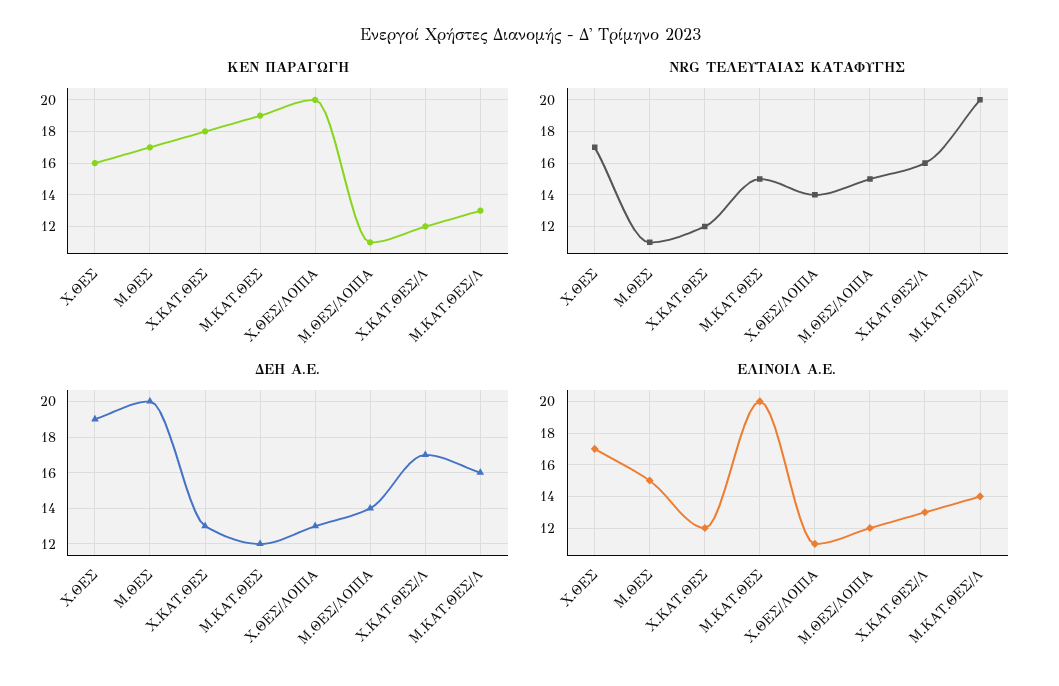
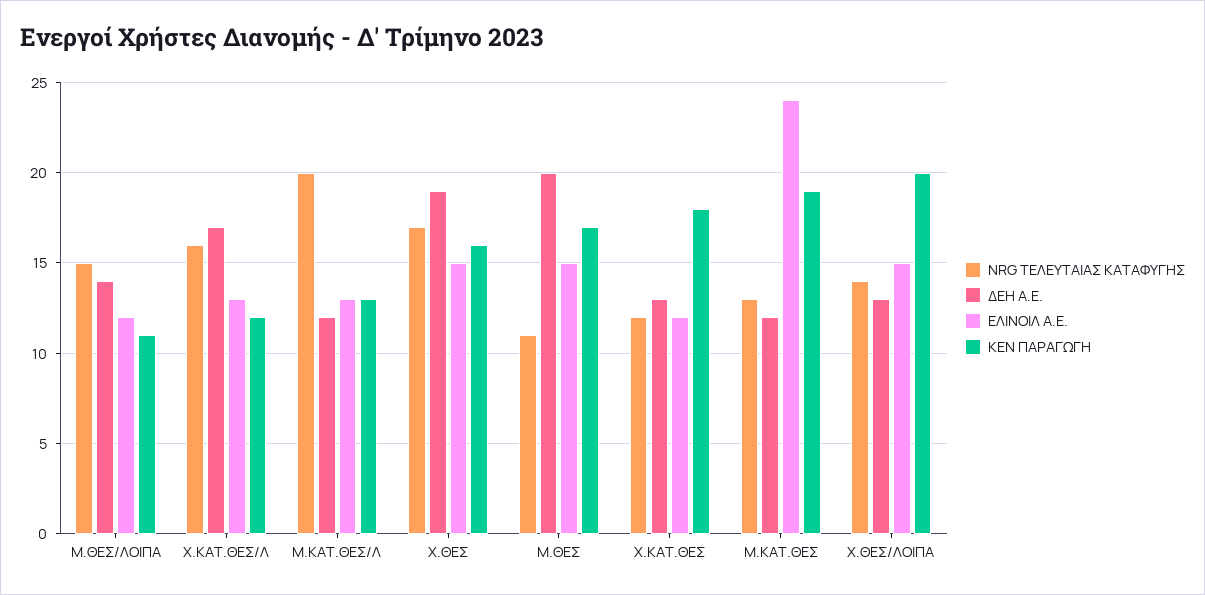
  {
    "ΚΕΝ ΠΑΡΑΓΩΓΗ": {
      "Χ.ΘΕΣ": 16,
      "Μ.ΘΕΣ": 17,
      "Χ.ΚΑΤ.ΘΕΣ": 18,
      "Μ.ΚΑΤ.ΘΕΣ": 19,
      "Χ.ΘΕΣ/ΛΟΙΠΑ": 20,
      "Μ.ΘΕΣ/ΛΟΙΠΑ": 11,
      "Χ.ΚΑΤ.ΘΕΣ/Λ": 12,
      "Μ.ΚΑΤ.ΘΕΣ/Λ": 13
    },
    "NRG ΤΕΛΕΥΤΑΙΑΣ ΚΑΤΑΦΥΓΗΣ": {
      "Χ.ΘΕΣ": 17,
      "Μ.ΘΕΣ": 11,
      "Χ.ΚΑΤ.ΘΕΣ": 12,
-     "Μ.ΚΑΤ.ΘΕΣ": 15,
+     "Μ.ΚΑΤ.ΘΕΣ": 13,
      "Χ.ΘΕΣ/ΛΟΙΠΑ": 14,
      "Μ.ΘΕΣ/ΛΟΙΠΑ": 15,
      "Χ.ΚΑΤ.ΘΕΣ/Λ": 16,
      "Μ.ΚΑΤ.ΘΕΣ/Λ": 20
    },
    "ΔΕΗ Α.Ε.": {
      "Χ.ΘΕΣ": 19,
      "Μ.ΘΕΣ": 20,
      "Χ.ΚΑΤ.ΘΕΣ": 13,
      "Μ.ΚΑΤ.ΘΕΣ": 12,
      "Χ.ΘΕΣ/ΛΟΙΠΑ": 13,
      "Μ.ΘΕΣ/ΛΟΙΠΑ": 14,
      "Χ.ΚΑΤ.ΘΕΣ/Λ": 17,
-     "Μ.ΚΑΤ.ΘΕΣ/Λ": 16
+     "Μ.ΚΑΤ.ΘΕΣ/Λ": 12
    },
    "ΕΛΙΝΟΙΛ Α.Ε.": {
-     "Χ.ΘΕΣ": 17,
+     "Χ.ΘΕΣ": 15,
      "Μ.ΘΕΣ": 15,
      "Χ.ΚΑΤ.ΘΕΣ": 12,
-     "Μ.ΚΑΤ.ΘΕΣ": 20,
+     "Μ.ΚΑΤ.ΘΕΣ": 24,
-     "Χ.ΘΕΣ/ΛΟΙΠΑ": 11,
+     "Χ.ΘΕΣ/ΛΟΙΠΑ": 15,
      "Μ.ΘΕΣ/ΛΟΙΠΑ": 12,
      "Χ.ΚΑΤ.ΘΕΣ/Λ": 13,
-     "Μ.ΚΑΤ.ΘΕΣ/Λ": 14
+     "Μ.ΚΑΤ.ΘΕΣ/Λ": 13
    }
  }

